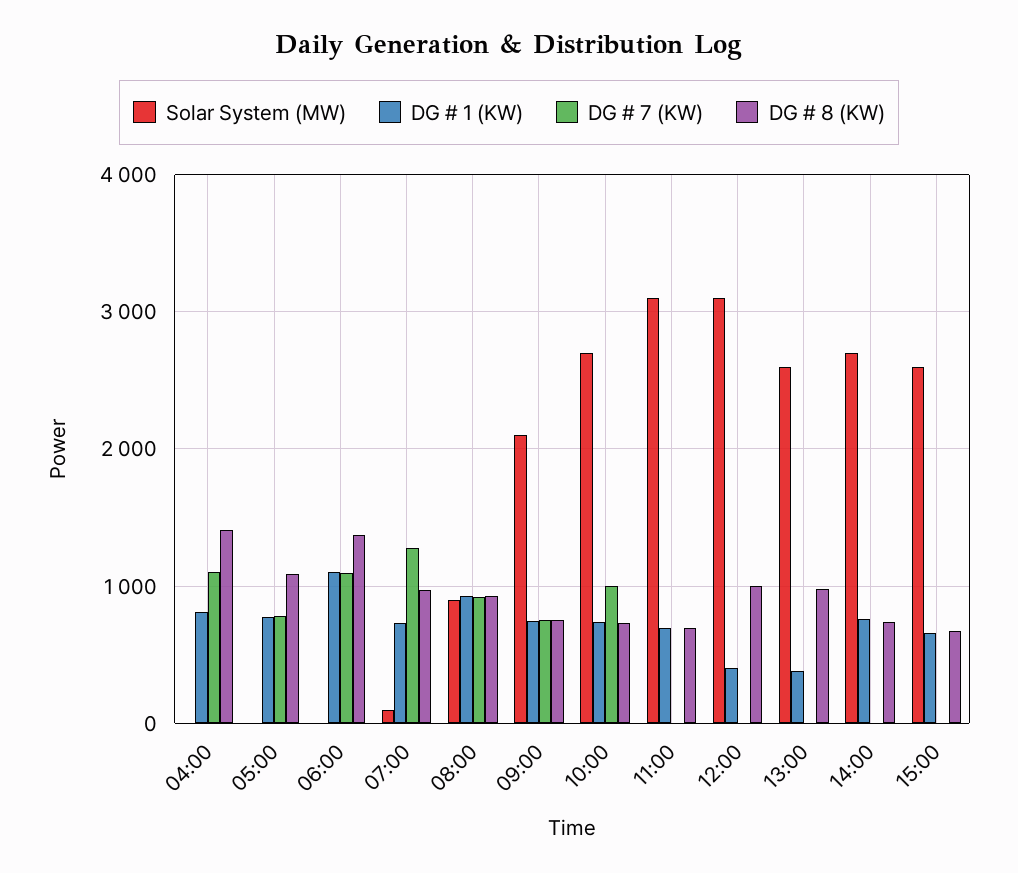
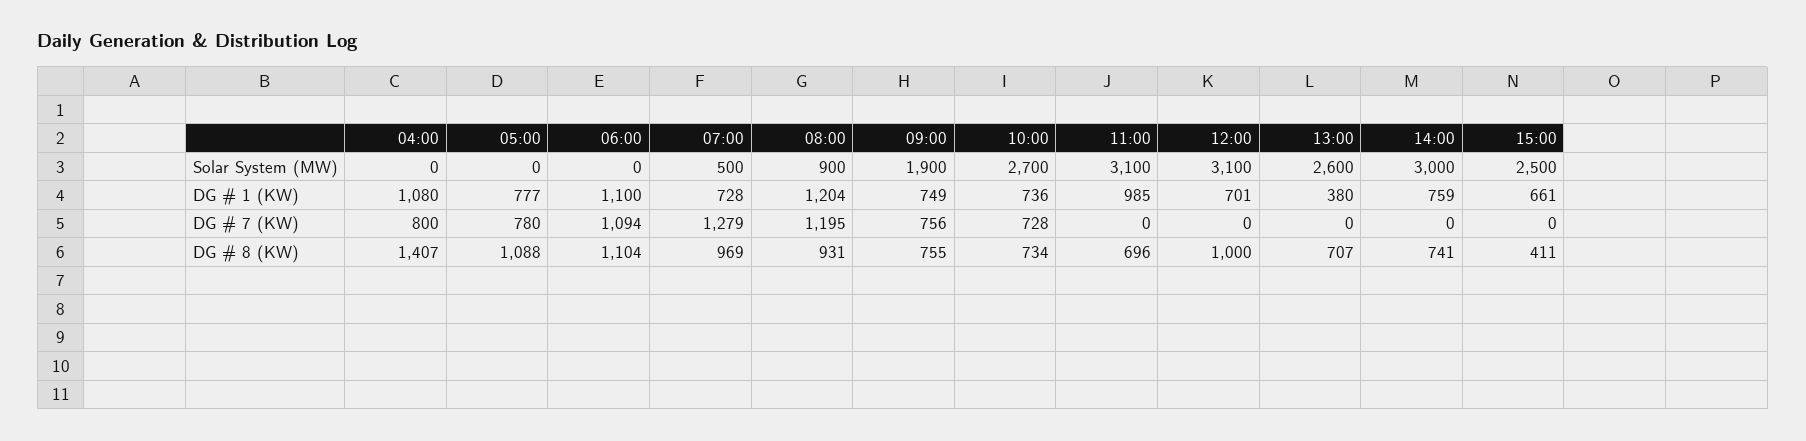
  {
    "Solar System (MW)": {
      "04:00": 0,
      "05:00": 0,
      "06:00": 0,
-     "07:00": 100,
+     "07:00": 500,
      "08:00": 900,
-     "09:00": 2100,
+     "09:00": 1900,
      "10:00": 2700,
      "11:00": 3100,
      "12:00": 3100,
      "13:00": 2600,
-     "14:00": 2700,
+     "14:00": 3000,
-     "15:00": 2600
+     "15:00": 2500
    },
    "DG # 1 (KW)": {
-     "04:00": 800,
+     "04:00": 1080,
      "05:00": 777,
      "06:00": 1100,
      "07:00": 728,
-     "08:00": 900,
+     "08:00": 1204,
      "09:00": 749,
      "10:00": 736,
-     "11:00": 700,
+     "11:00": 985,
-     "12:00": 400,
+     "12:00": 701,
      "13:00": 380,
      "14:00": 759,
      "15:00": 661
    },
    "DG # 7 (KW)": {
-     "04:00": 1100,
+     "04:00": 800,
      "05:00": 780,
      "06:00": 1094,
      "07:00": 1279,
-     "08:00": 900,
+     "08:00": 1195,
      "09:00": 756,
-     "10:00": 1000,
+     "10:00": 728,
      "11:00": 0,
      "12:00": 0,
      "13:00": 0,
      "14:00": 0,
      "15:00": 0
    },
    "DG # 8 (KW)": {
      "04:00": 1407,
      "05:00": 1088,
-     "06:00": 1400,
+     "06:00": 1104,
      "07:00": 969,
      "08:00": 931,
      "09:00": 755,
      "10:00": 734,
      "11:00": 696,
      "12:00": 1000,
-     "13:00": 1000,
+     "13:00": 707,
      "14:00": 741,
-     "15:00": 700
+     "15:00": 411
    }
  }

